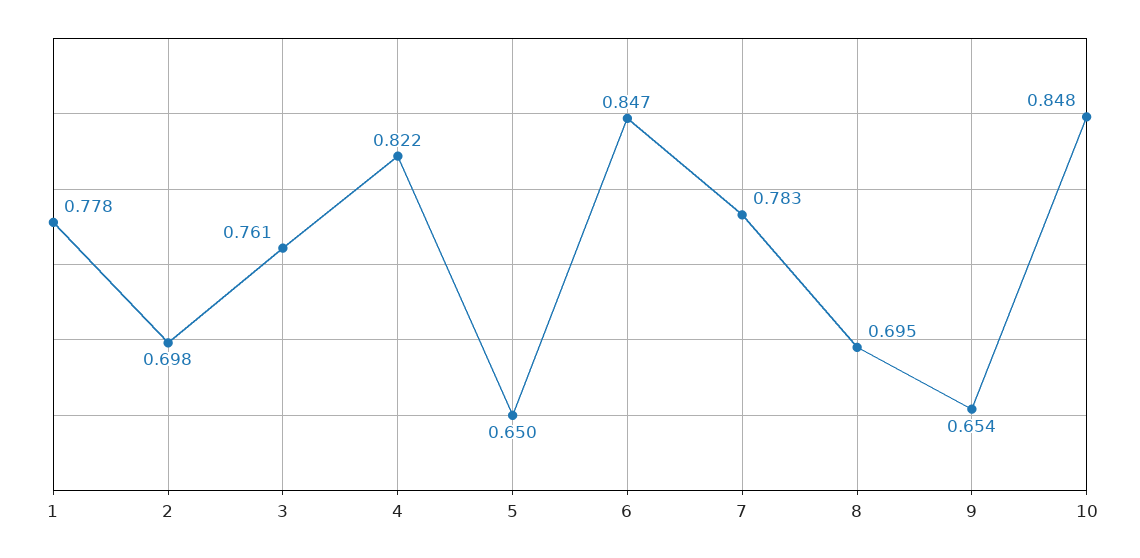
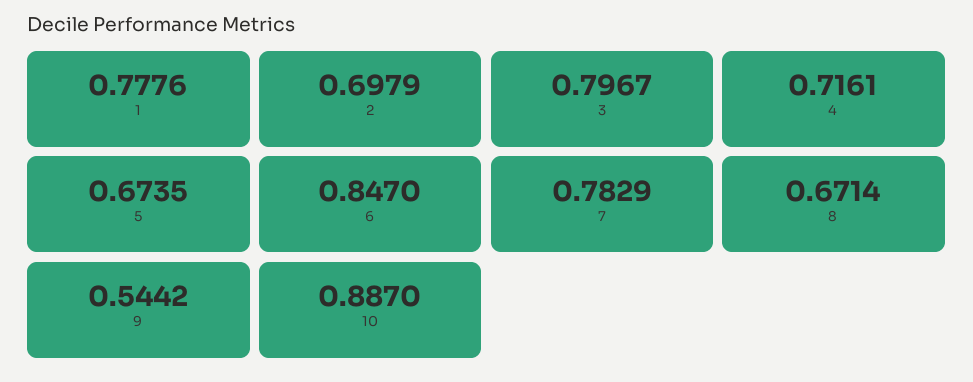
  {
    "1": 0.7776,
    "2": 0.6979,
-   "3": 0.761,
+   "3": 0.7967,
-   "4": 0.822,
+   "4": 0.7161,
-   "5": 0.65,
+   "5": 0.6735,
    "6": 0.847,
    "7": 0.7829,
-   "8": 0.695,
+   "8": 0.6714,
-   "9": 0.654,
+   "9": 0.5442,
-   "10": 0.848
+   "10": 0.887
  }

